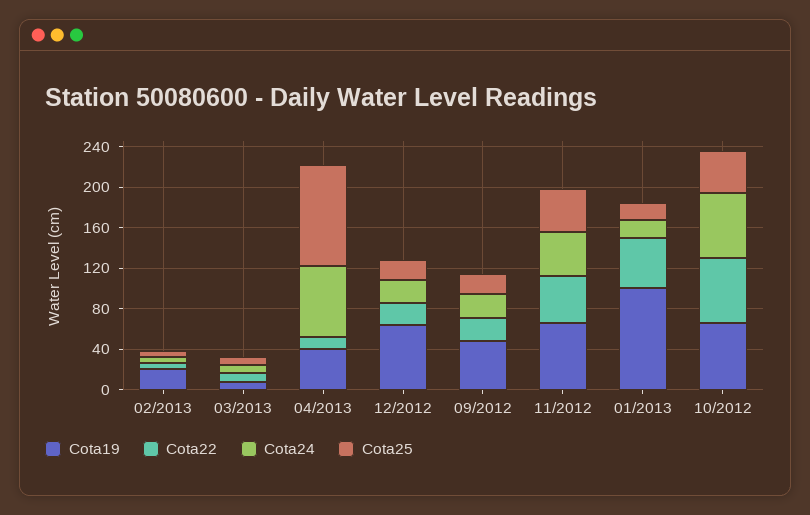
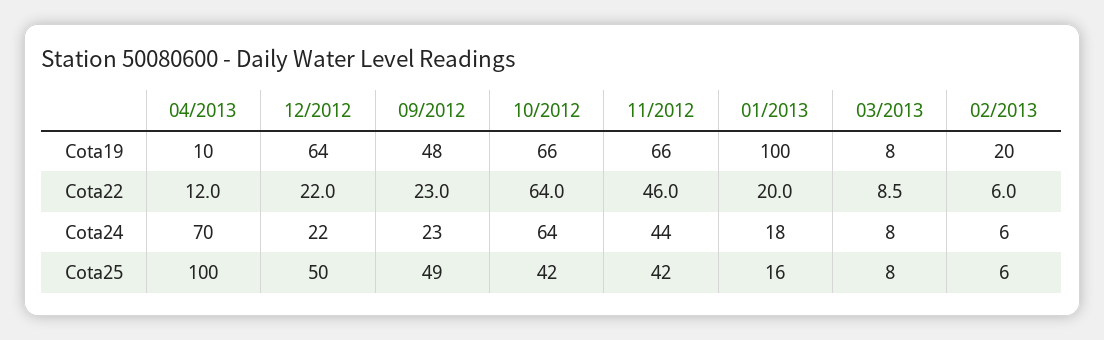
  {
    "Cota19": {
      "02/2013": 20,
      "03/2013": 8,
-     "04/2013": 40,
+     "04/2013": 10,
      "12/2012": 64,
      "09/2012": 48,
      "11/2012": 66,
      "01/2013": 100,
      "10/2012": 66
    },
    "Cota22": {
      "02/2013": 6,
      "03/2013": 8.5,
      "04/2013": 12,
      "12/2012": 22,
      "09/2012": 23,
      "11/2012": 46,
-     "01/2013": 50,
+     "01/2013": 20,
      "10/2012": 64
    },
    "Cota24": {
      "02/2013": 6,
      "03/2013": 8,
      "04/2013": 70,
      "12/2012": 22,
      "09/2012": 23,
      "11/2012": 44,
      "01/2013": 18,
      "10/2012": 64
    },
    "Cota25": {
      "02/2013": 6,
      "03/2013": 8,
      "04/2013": 100,
-     "12/2012": 20,
+     "12/2012": 50,
-     "09/2012": 20,
+     "09/2012": 49,
      "11/2012": 42,
      "01/2013": 16,
      "10/2012": 42
    }
  }

